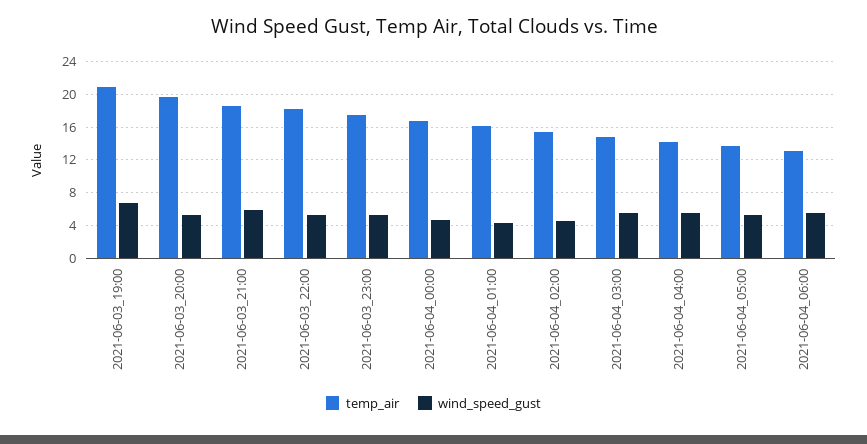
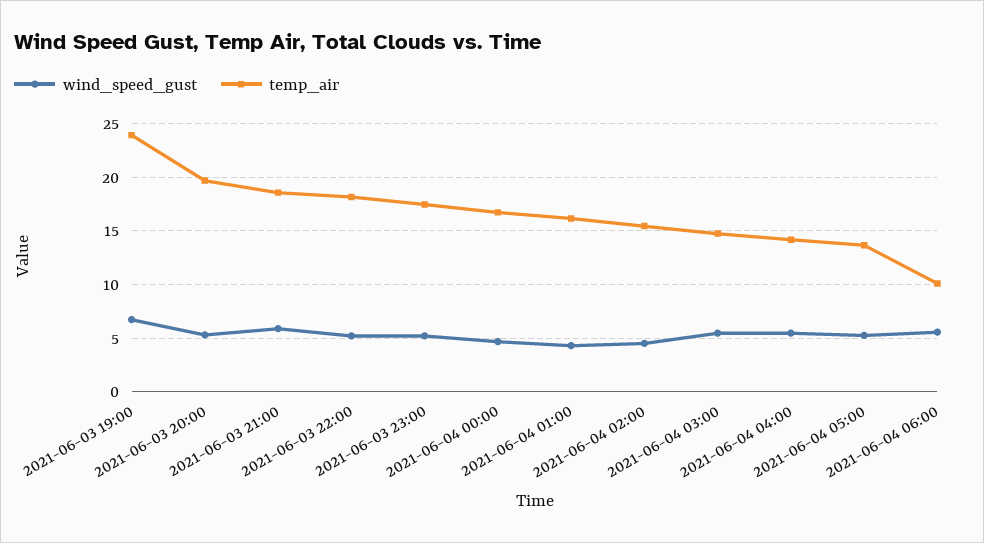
  {
    "temp_air": {
-     "2021-06-03_19:00": 21,
+     "2021-06-03_19:00": 24,
      "2021-06-03_20:00": 20,
      "2021-06-03_21:00": 19,
      "2021-06-03_22:00": 18,
      "2021-06-03_23:00": 17,
      "2021-06-04_00:00": 17,
      "2021-06-04_01:00": 16,
      "2021-06-04_02:00": 15,
      "2021-06-04_03:00": 15,
      "2021-06-04_04:00": 14,
      "2021-06-04_05:00": 14,
-     "2021-06-04_06:00": 13
+     "2021-06-04_06:00": 10
    },
    "wind_speed_gust": {
      "2021-06-03_19:00": 7,
      "2021-06-03_20:00": 5,
      "2021-06-03_21:00": 6,
      "2021-06-03_22:00": 5,
      "2021-06-03_23:00": 5,
      "2021-06-04_00:00": 5,
      "2021-06-04_01:00": 4,
      "2021-06-04_02:00": 5,
      "2021-06-04_03:00": 5,
      "2021-06-04_04:00": 5,
      "2021-06-04_05:00": 5,
      "2021-06-04_06:00": 6
    }
  }

